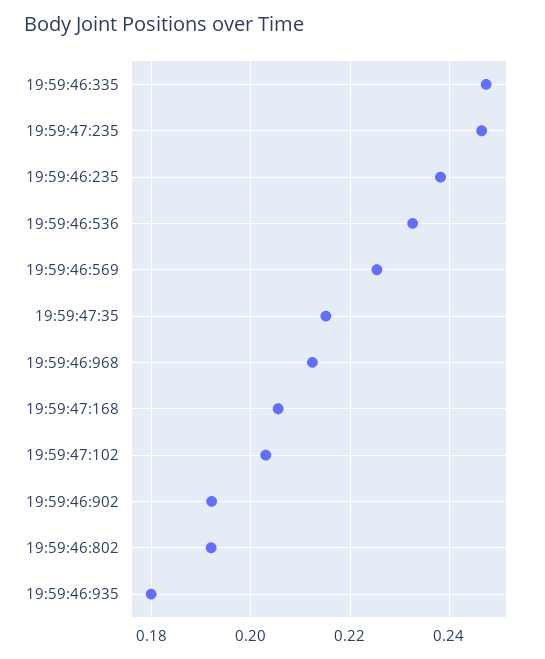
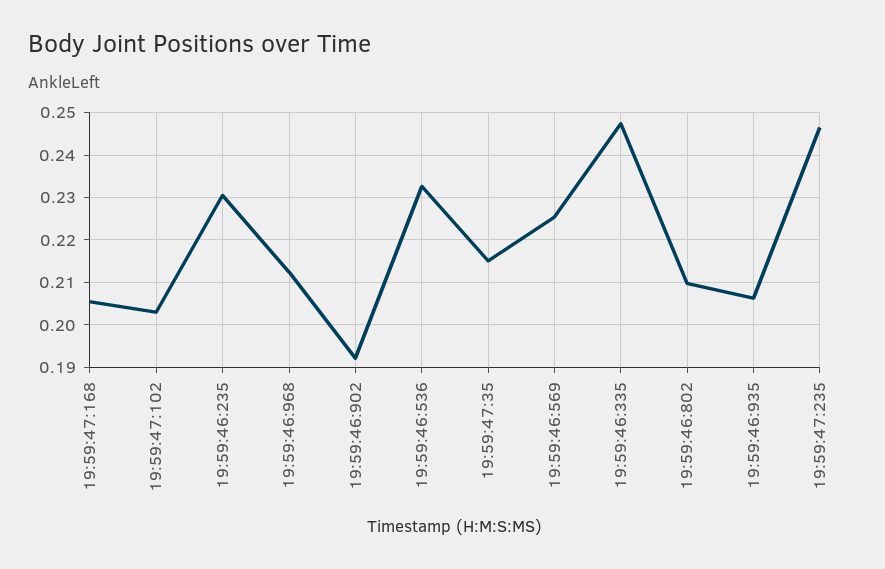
  {
    "19:59:46:335": 0.248,
    "19:59:47:235": 0.246,
-   "19:59:46:235": 0.238,
+   "19:59:46:235": 0.23,
    "19:59:46:536": 0.232,
    "19:59:46:569": 0.226,
    "19:59:47:35": 0.216,
    "19:59:46:968": 0.212,
    "19:59:47:168": 0.206,
    "19:59:47:102": 0.204,
    "19:59:46:902": 0.192,
-   "19:59:46:802": 0.192,
+   "19:59:46:802": 0.21,
-   "19:59:46:935": 0.18
+   "19:59:46:935": 0.206
  }

